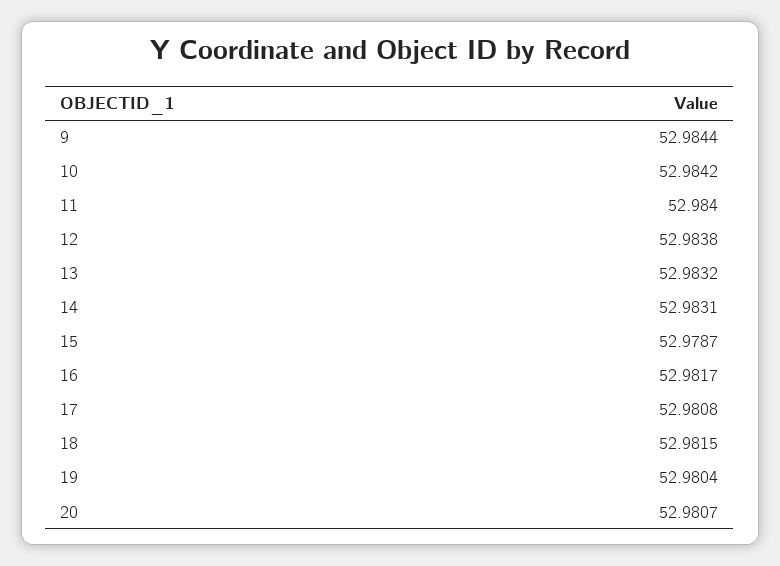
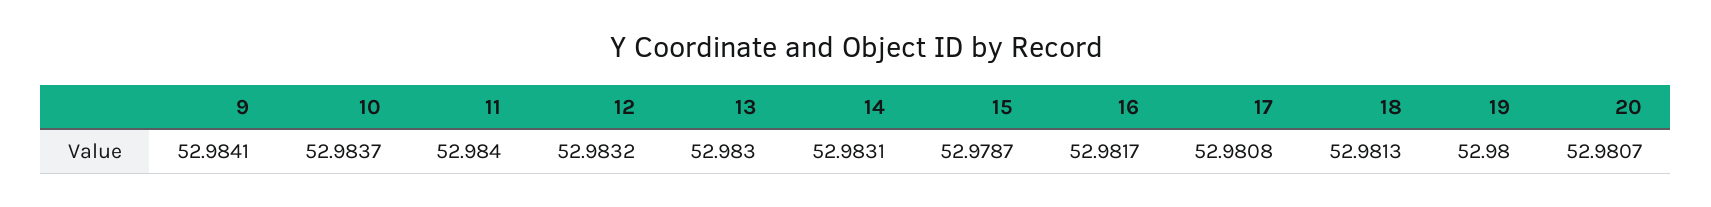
  {
-   "9": 52.9844,
+   "9": 52.9841,
-   "10": 52.9842,
+   "10": 52.9837,
    "11": 52.984,
-   "12": 52.9838,
+   "12": 52.9832,
-   "13": 52.9832,
+   "13": 52.983,
    "14": 52.9831,
    "15": 52.9787,
    "16": 52.9817,
    "17": 52.9808,
-   "18": 52.9815,
+   "18": 52.9813,
-   "19": 52.9804,
+   "19": 52.98,
    "20": 52.9807
  }

